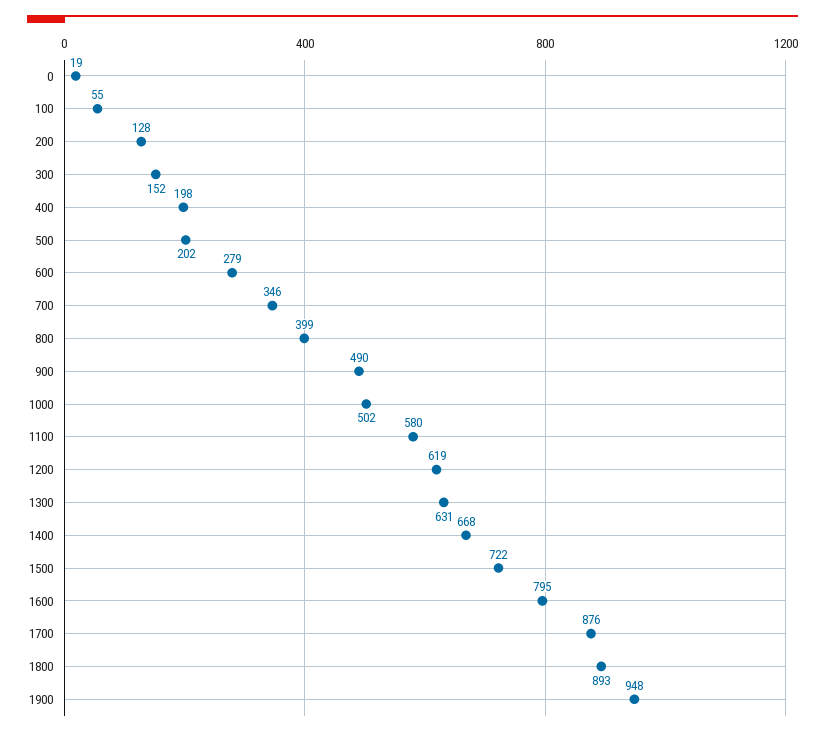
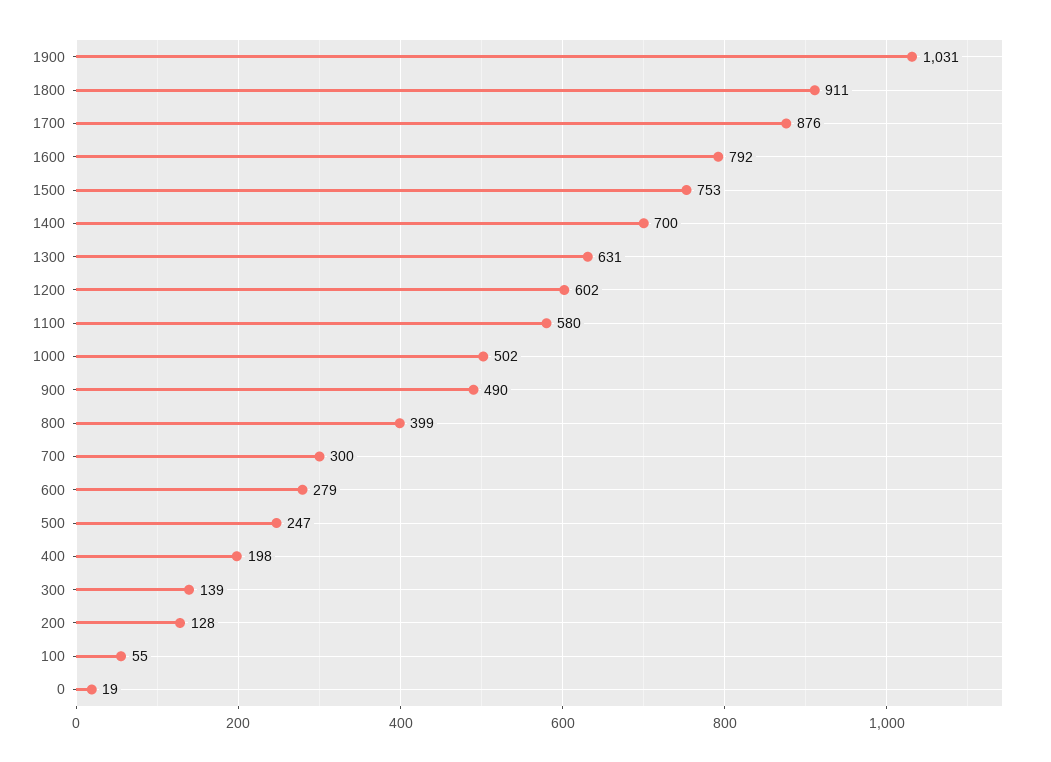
  {
    "0": 19,
    "100": 55,
    "200": 128,
-   "300": 152,
+   "300": 139,
    "400": 198,
-   "500": 202,
+   "500": 247,
    "600": 279,
-   "700": 346,
+   "700": 300,
    "800": 399,
    "900": 490,
    "1000": 502,
    "1100": 580,
-   "1200": 619,
+   "1200": 602,
    "1300": 631,
-   "1400": 668,
+   "1400": 700,
-   "1500": 722,
+   "1500": 753,
-   "1600": 795,
+   "1600": 792,
    "1700": 876,
-   "1800": 893,
+   "1800": 911,
-   "1900": 948
+   "1900": 1031
  }

